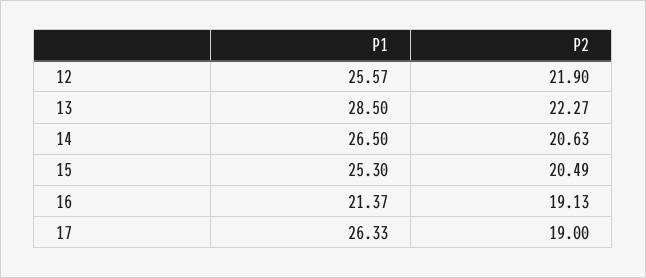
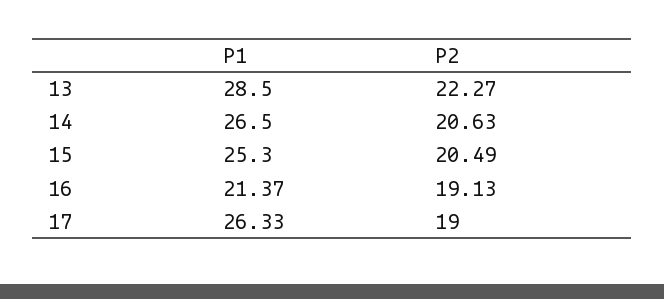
  {
    "P1": {
-     "12": 25.57,
      "13": 28.5,
      "14": 26.5,
      "15": 25.3,
      "16": 21.37,
      "17": 26.33
    },
    "P2": {
-     "12": 21.9,
      "13": 22.27,
      "14": 20.63,
      "15": 20.49,
      "16": 19.13,
      "17": 19
    }
  }

